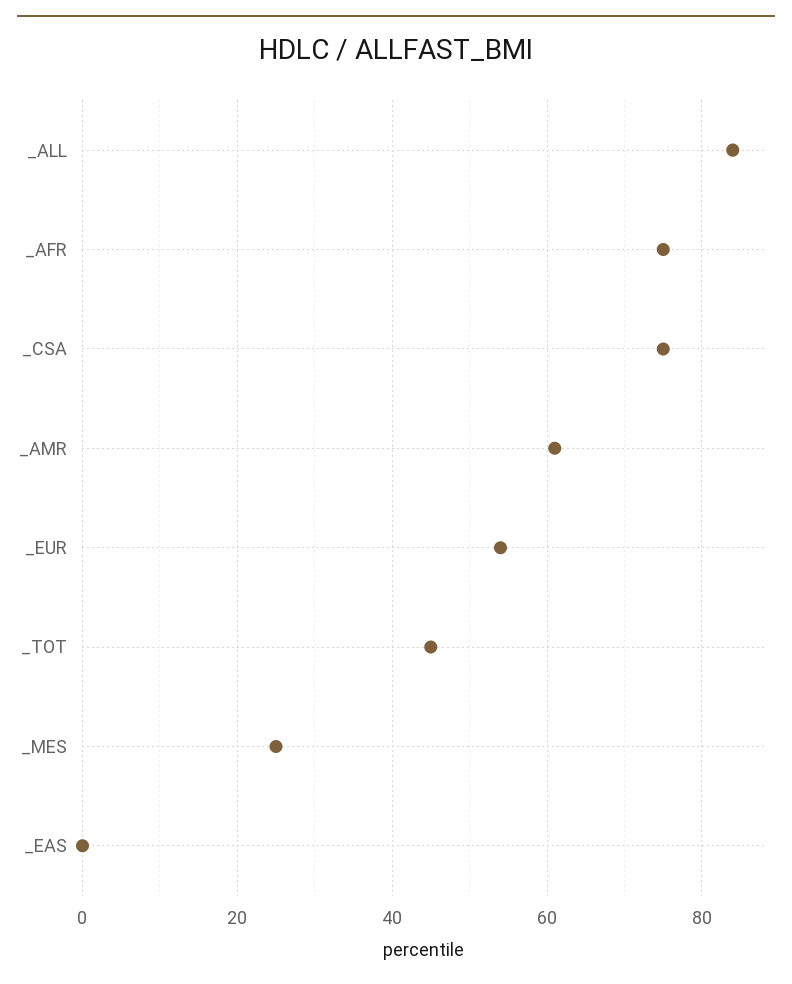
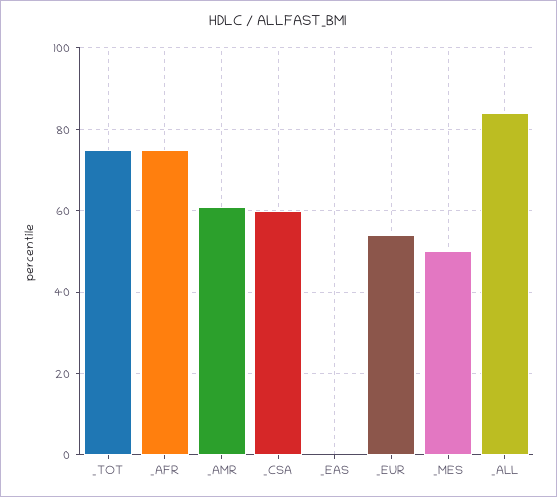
  {
    "_ALL": 85,
    "_AFR": 75,
-   "_CSA": 75,
+   "_CSA": 60,
    "_AMR": 60,
    "_EUR": 55,
-   "_TOT": 45,
+   "_TOT": 75,
-   "_MES": 25,
+   "_MES": 50,
    "_EAS": 0
  }

